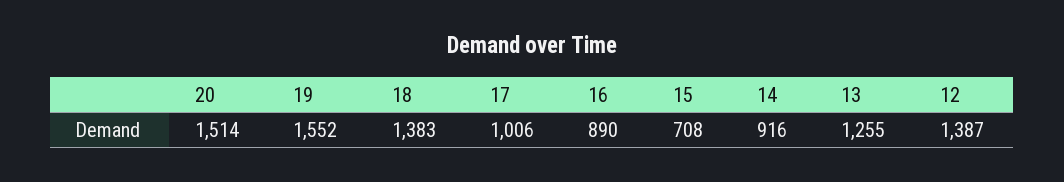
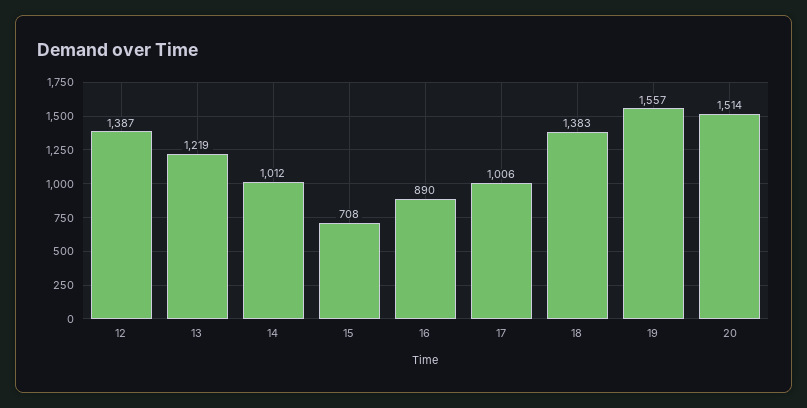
  {
    "20": 1514,
-   "19": 1552,
+   "19": 1557,
    "18": 1383,
    "17": 1006,
    "16": 890,
    "15": 708,
-   "14": 916,
+   "14": 1012,
-   "13": 1255,
+   "13": 1219,
    "12": 1387
  }

